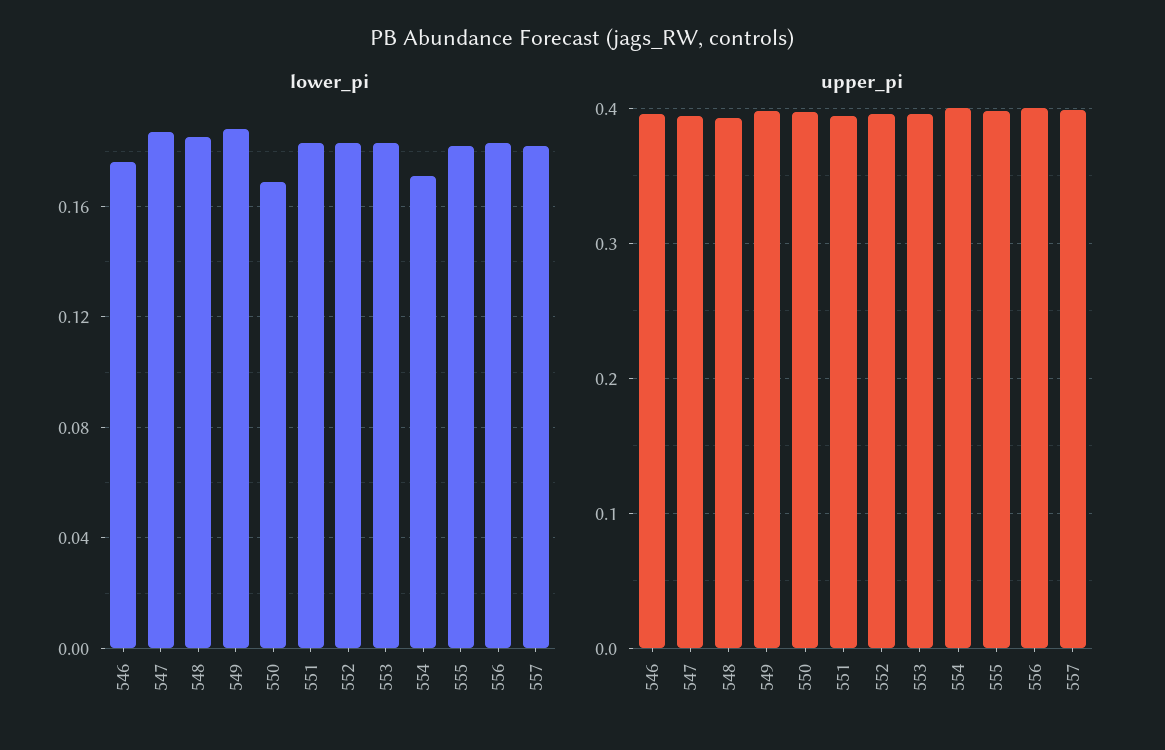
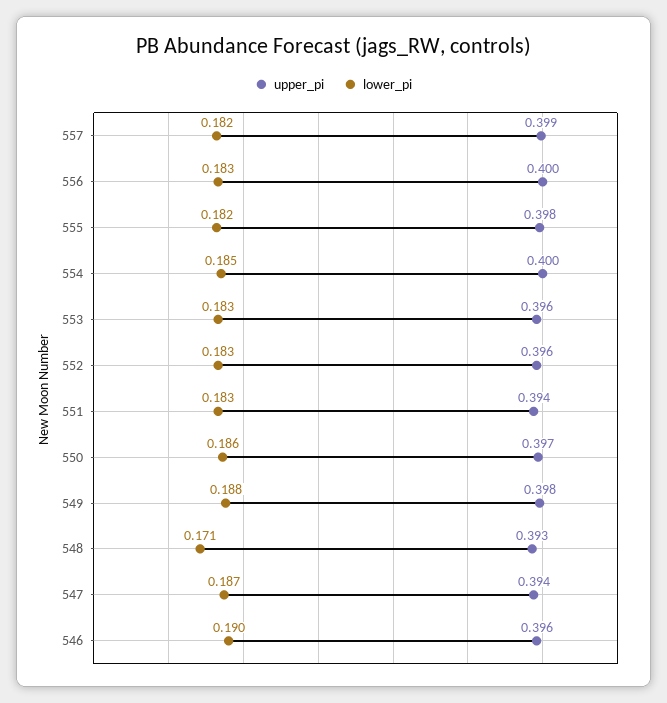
  {
    "lower_pi": {
-     "546": 0.175,
+     "546": 0.19,
      "547": 0.187,
-     "548": 0.185,
+     "548": 0.171,
      "549": 0.188,
-     "550": 0.17,
+     "550": 0.186,
      "551": 0.183,
      "552": 0.183,
      "553": 0.183,
-     "554": 0.17,
+     "554": 0.185,
      "555": 0.182,
      "556": 0.183,
      "557": 0.182
    },
    "upper_pi": {
      "546": 0.396,
      "547": 0.394,
      "548": 0.393,
      "549": 0.398,
      "550": 0.397,
      "551": 0.394,
      "552": 0.396,
      "553": 0.396,
      "554": 0.4,
      "555": 0.398,
      "556": 0.4,
      "557": 0.399
    }
  }

